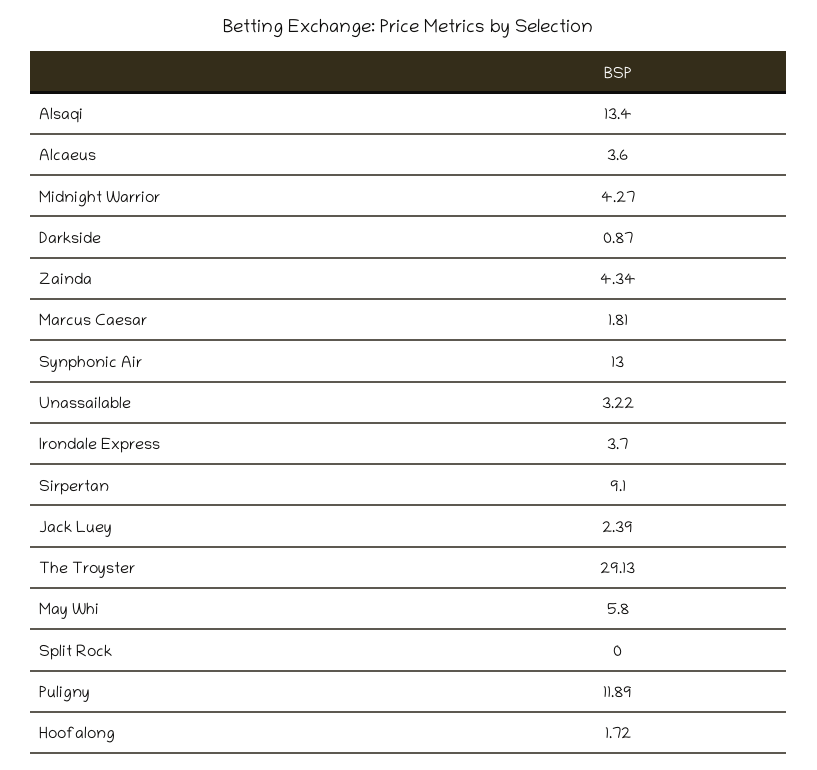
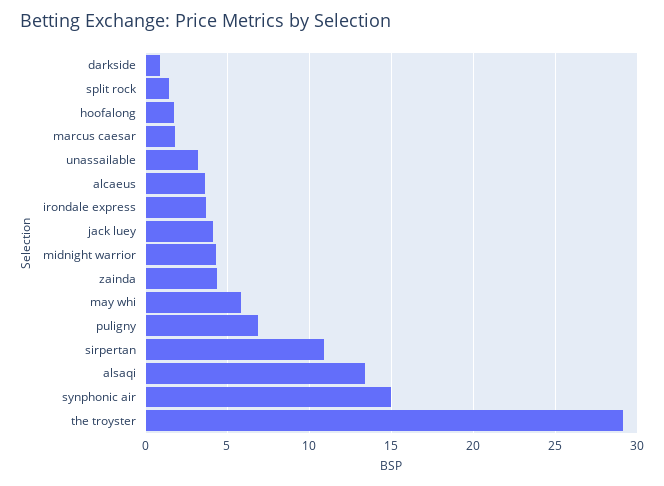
  {
    "Alsaqi": 13.4,
    "Alcaeus": 3.6,
    "Midnight Warrior": 4.27,
    "Darkside": 0.87,
    "Zainda": 4.34,
    "Marcus Caesar": 1.81,
-   "Synphonic Air": 13,
+   "Synphonic Air": 15,
    "Unassailable": 3.22,
    "Irondale Express": 3.7,
-   "Sirpertan": 9.1,
+   "Sirpertan": 11,
-   "Jack Luey": 2.39,
+   "Jack Luey": 4,
    "The Troyster": 29.13,
    "May Whi": 5.8,
-   "Split Rock": 0,
+   "Split Rock": 1.5,
-   "Puligny": 11.89,
+   "Puligny": 7,
    "Hoofalong": 1.72
  }

